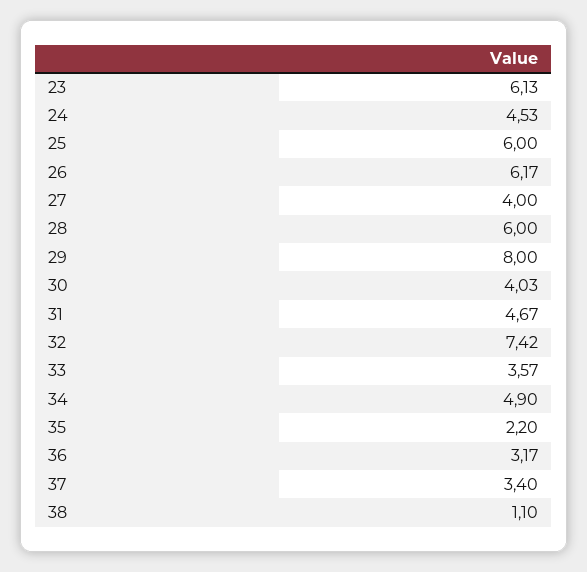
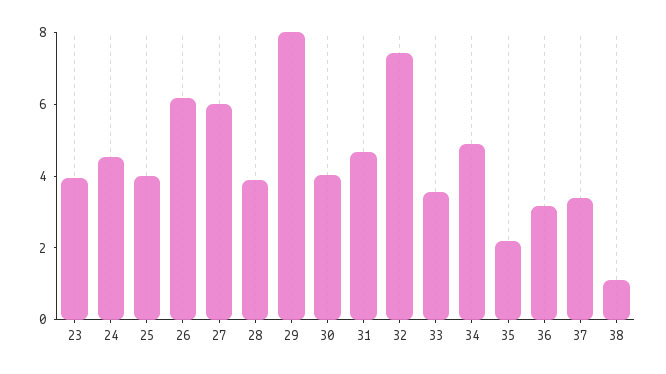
  {
-   "23": 6.13,
+   "23": 4,
    "24": 4.53,
-   "25": 6,
+   "25": 4,
    "26": 6.17,
-   "27": 4,
+   "27": 6,
-   "28": 6,
+   "28": 4,
    "29": 8,
    "30": 4.03,
    "31": 4.67,
    "32": 7.42,
    "33": 3.57,
    "34": 4.9,
    "35": 2.2,
    "36": 3.17,
    "37": 3.4,
    "38": 1.1
  }

